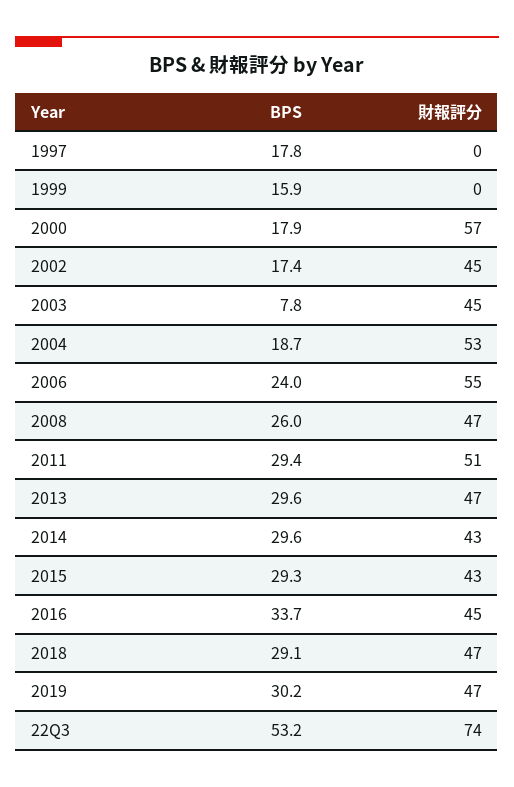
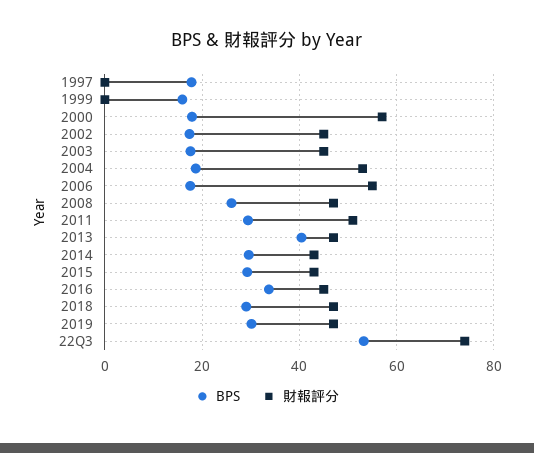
  {
    "BPS": {
      "1997": 17.8,
      "1999": 15.9,
      "2000": 17.9,
      "2002": 17.4,
-     "2003": 7.8,
+     "2003": 18,
      "2004": 18.7,
-     "2006": 24,
+     "2006": 18,
      "2008": 26,
      "2011": 29.4,
-     "2013": 29.6,
+     "2013": 40,
      "2014": 29.6,
      "2015": 29.3,
      "2016": 33.7,
      "2018": 29.1,
      "2019": 30.2,
      "22Q3": 53.2
    },
    "財報評分": {
      "1997": 0,
      "1999": 0,
      "2000": 57,
      "2002": 45,
      "2003": 45,
      "2004": 53,
      "2006": 55,
      "2008": 47,
      "2011": 51,
      "2013": 47,
      "2014": 43,
      "2015": 43,
      "2016": 45,
      "2018": 47,
      "2019": 47,
      "22Q3": 74
    }
  }

